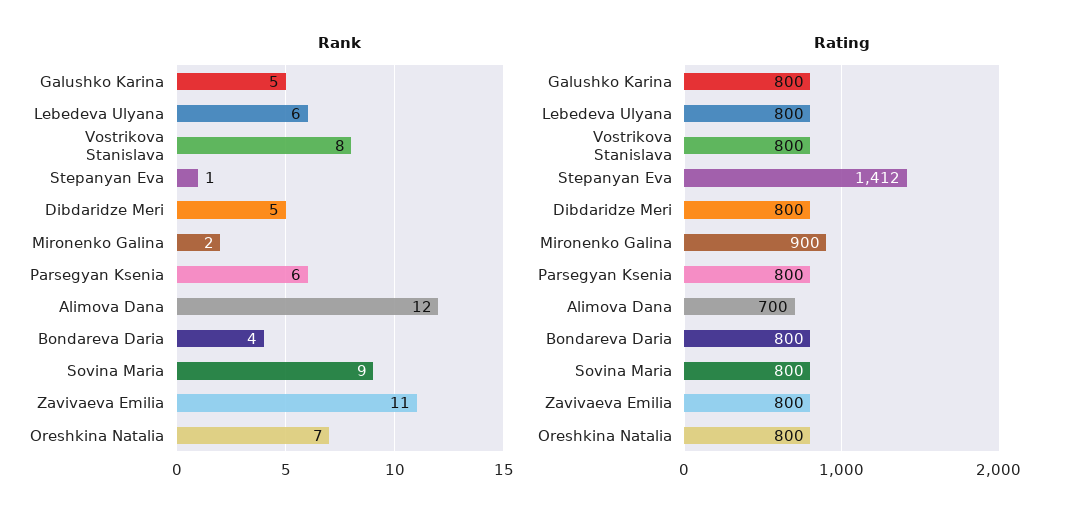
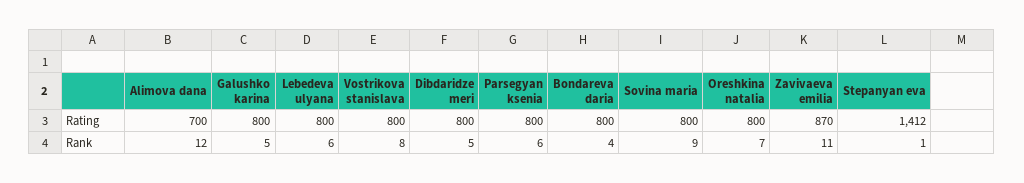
  {
    "Rank": {
      "Galushko Karina": 5,
      "Lebedeva Ulyana": 6,
      "Vostrikova Stanislava": 8,
      "Stepanyan Eva": 1,
      "Dibdaridze Meri": 5,
-     "Mironenko Galina": 2,
      "Parsegyan Ksenia": 6,
      "Alimova Dana": 12,
      "Bondareva Daria": 4,
      "Sovina Maria": 9,
      "Zavivaeva Emilia": 11,
      "Oreshkina Natalia": 7
    },
    "Rating": {
      "Galushko Karina": 800,
      "Lebedeva Ulyana": 800,
      "Vostrikova Stanislava": 800,
      "Stepanyan Eva": 1412,
      "Dibdaridze Meri": 800,
-     "Mironenko Galina": 900,
      "Parsegyan Ksenia": 800,
      "Alimova Dana": 700,
      "Bondareva Daria": 800,
      "Sovina Maria": 800,
-     "Zavivaeva Emilia": 800,
+     "Zavivaeva Emilia": 870,
      "Oreshkina Natalia": 800
    }
  }

